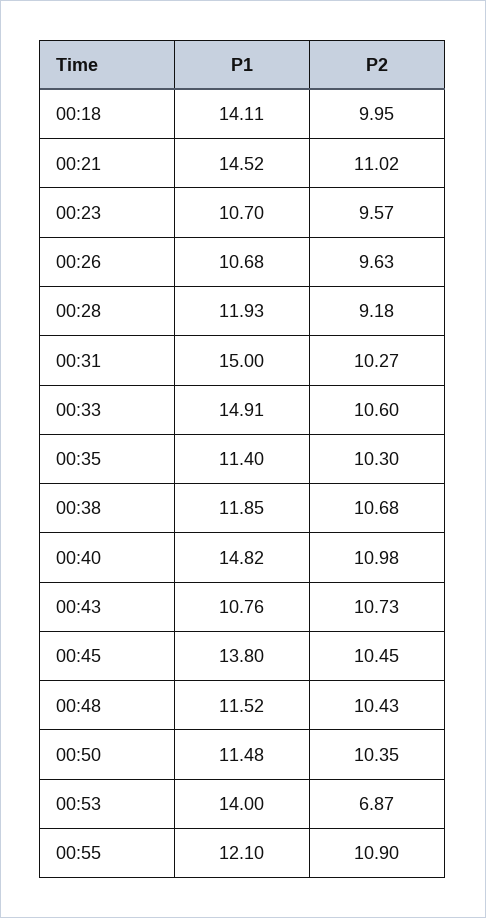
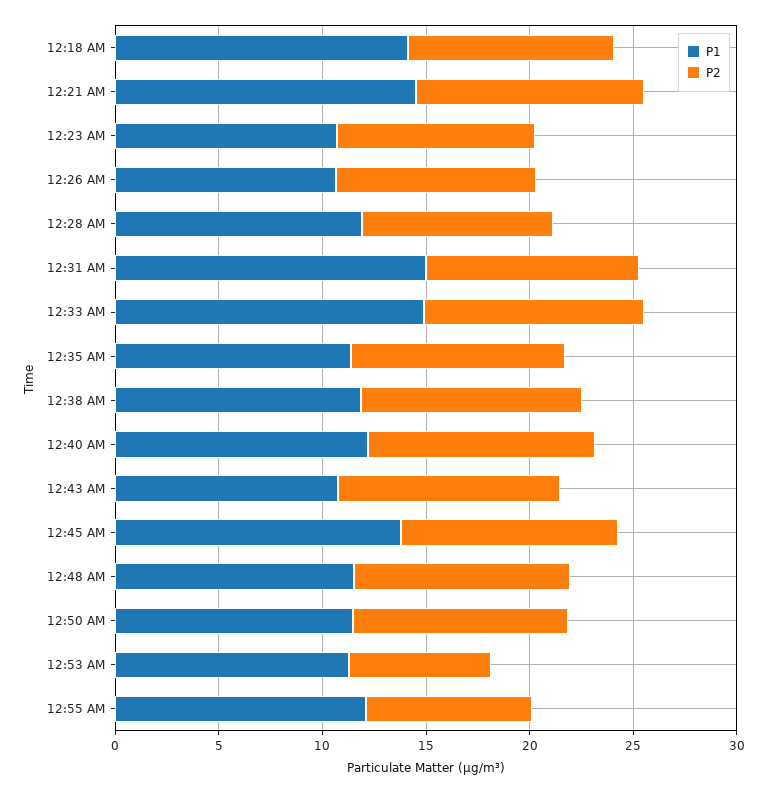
  {
    "P1": {
      "00:18": 14.11,
      "00:21": 14.52,
      "00:23": 10.7,
      "00:26": 10.68,
      "00:28": 11.93,
      "00:31": 15,
      "00:33": 14.91,
      "00:35": 11.4,
      "00:38": 11.85,
-     "00:40": 14.82,
+     "00:40": 12,
      "00:43": 10.76,
      "00:45": 13.8,
      "00:48": 11.52,
      "00:50": 11.48,
-     "00:53": 14,
+     "00:53": 11,
      "00:55": 12.1
    },
    "P2": {
      "00:18": 9.95,
      "00:21": 11.02,
      "00:23": 9.57,
      "00:26": 9.63,
      "00:28": 9.18,
      "00:31": 10.27,
      "00:33": 10.6,
      "00:35": 10.3,
      "00:38": 10.68,
      "00:40": 10.98,
      "00:43": 10.73,
      "00:45": 10.45,
      "00:48": 10.43,
      "00:50": 10.35,
      "00:53": 6.87,
-     "00:55": 10.9
+     "00:55": 8
    }
  }

